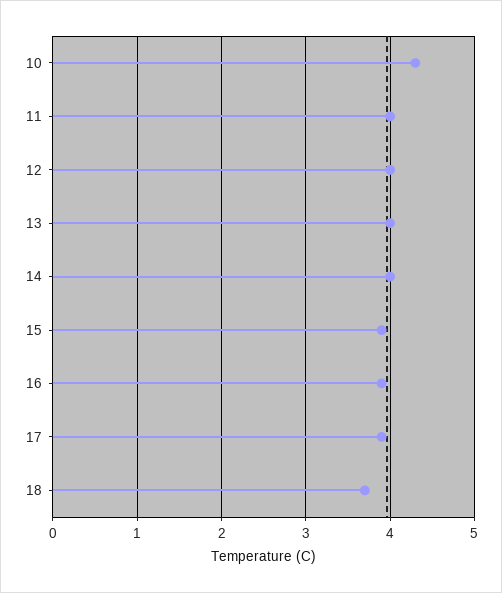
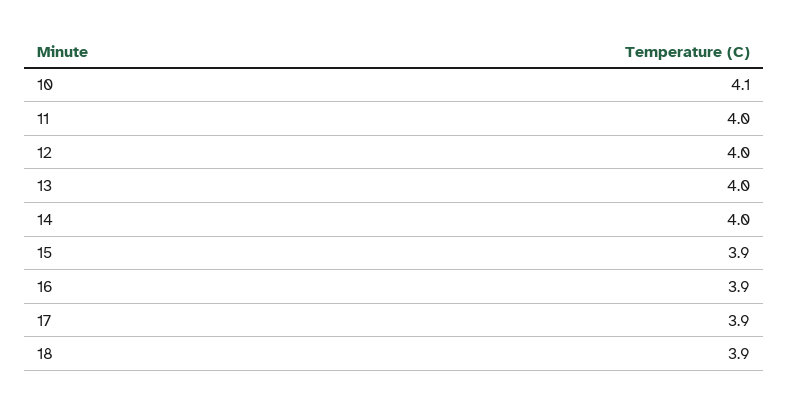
  {
-   "10": 4.3,
+   "10": 4.1,
    "11": 4,
    "12": 4,
    "13": 4,
    "14": 4,
    "15": 3.9,
    "16": 3.9,
    "17": 3.9,
-   "18": 3.7
+   "18": 3.9
  }

